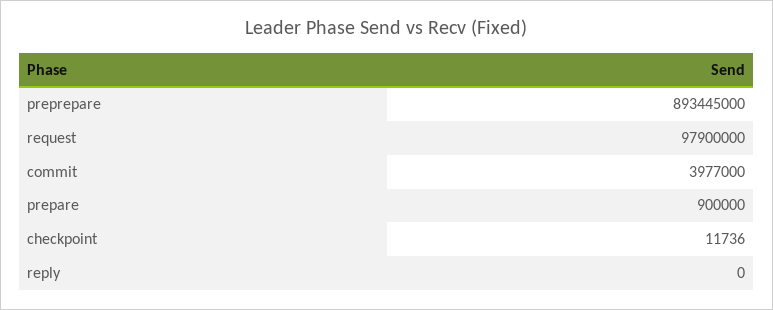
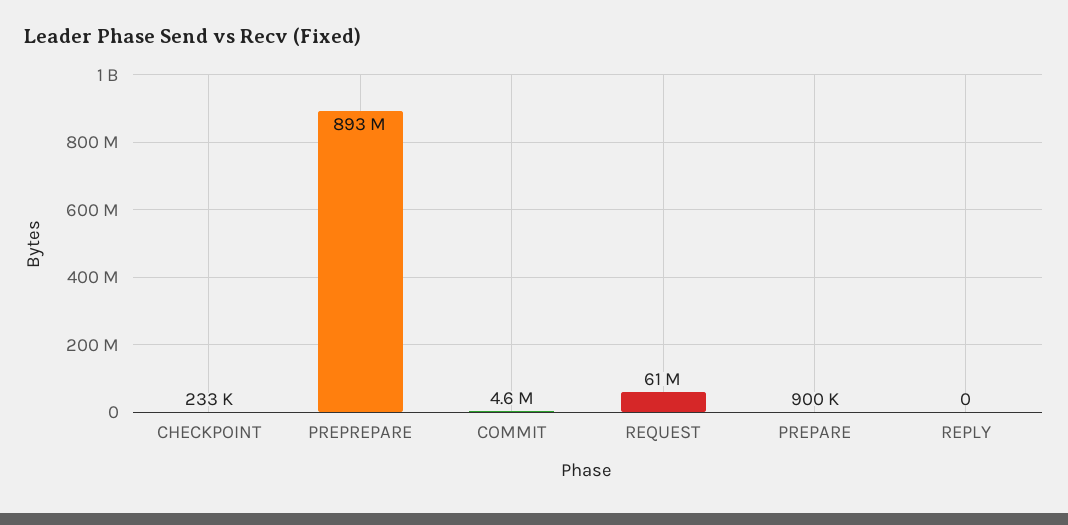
  {
    "preprepare": 893445000,
-   "request": 97900000,
+   "request": 61000000,
-   "commit": 3977000,
+   "commit": 4600000,
    "prepare": 900000,
-   "checkpoint": 11736,
+   "checkpoint": 233000,
    "reply": 0
  }

